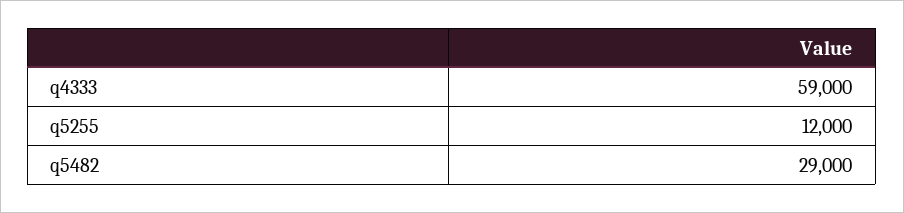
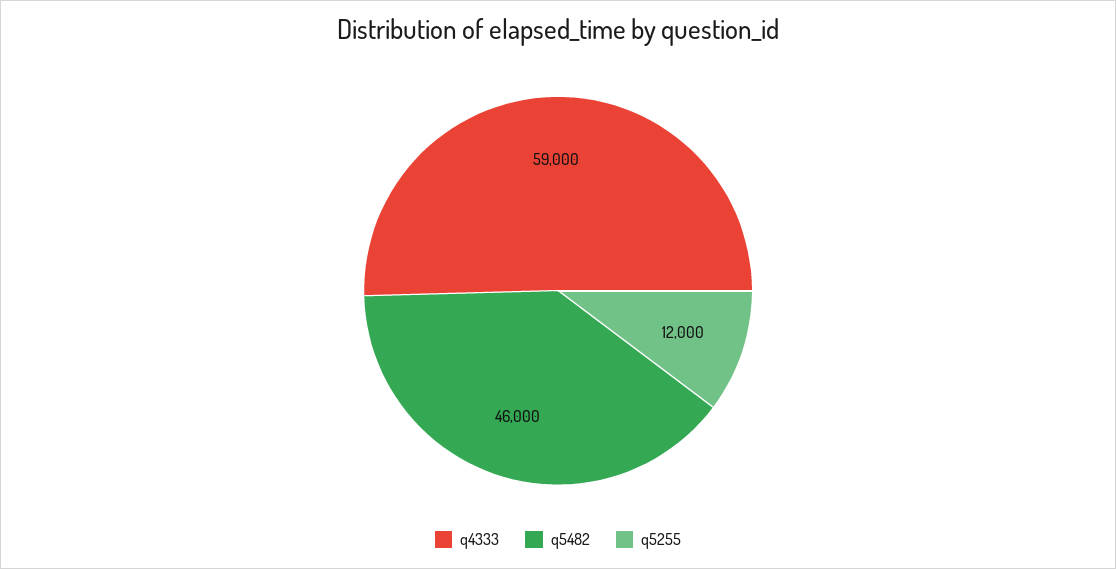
  {
    "q4333": 59000,
    "q5255": 12000,
-   "q5482": 29000
+   "q5482": 46000
  }

